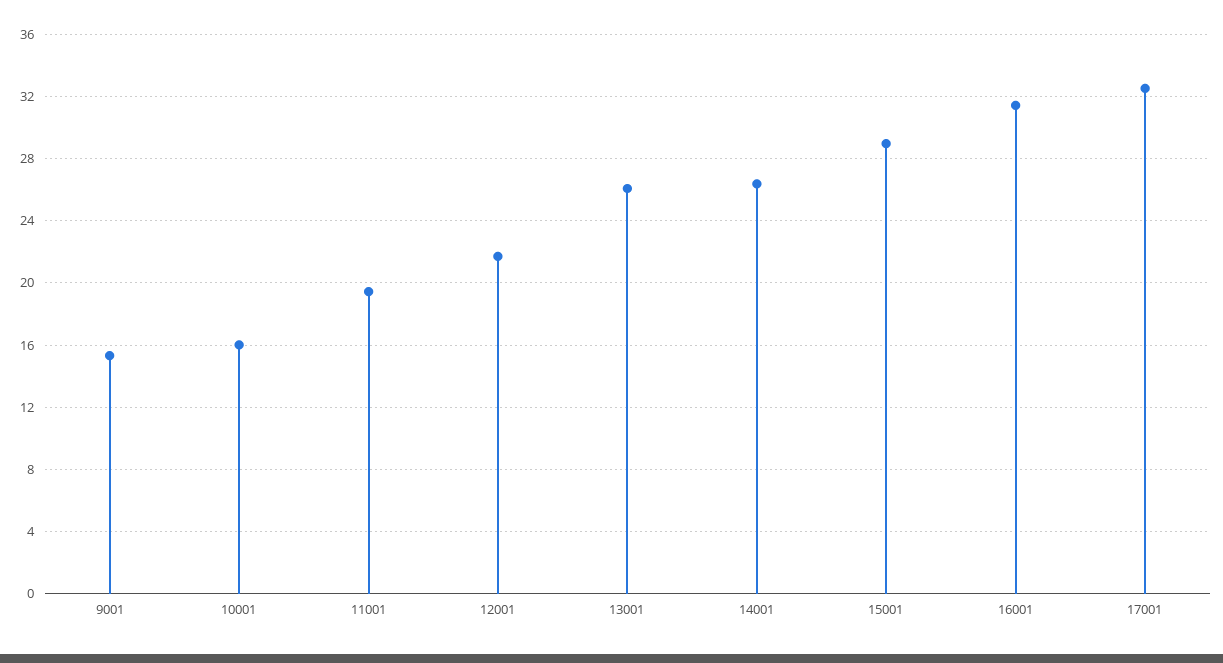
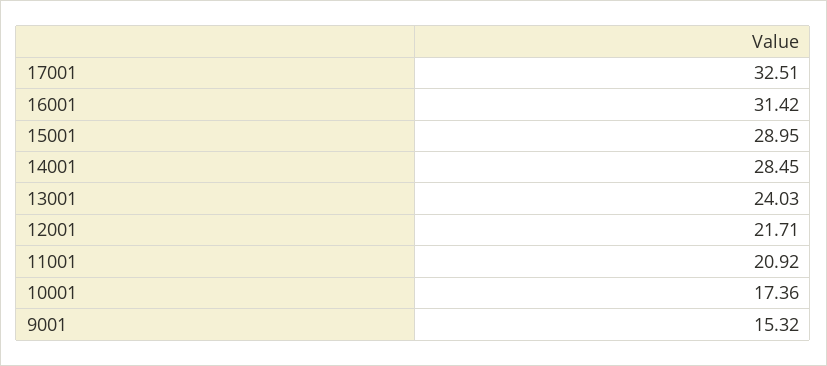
  {
    "9001": 15.32,
-   "10001": 16,
+   "10001": 17.36,
-   "11001": 19.5,
+   "11001": 20.92,
    "12001": 21.71,
-   "13001": 26,
+   "13001": 24.03,
-   "14001": 26.5,
+   "14001": 28.45,
    "15001": 28.95,
    "16001": 31.42,
    "17001": 32.51
  }

